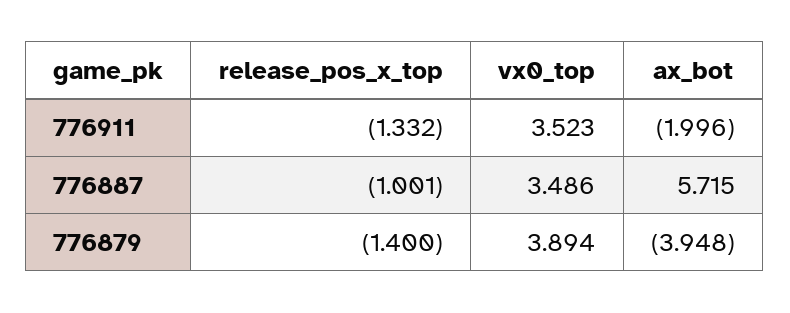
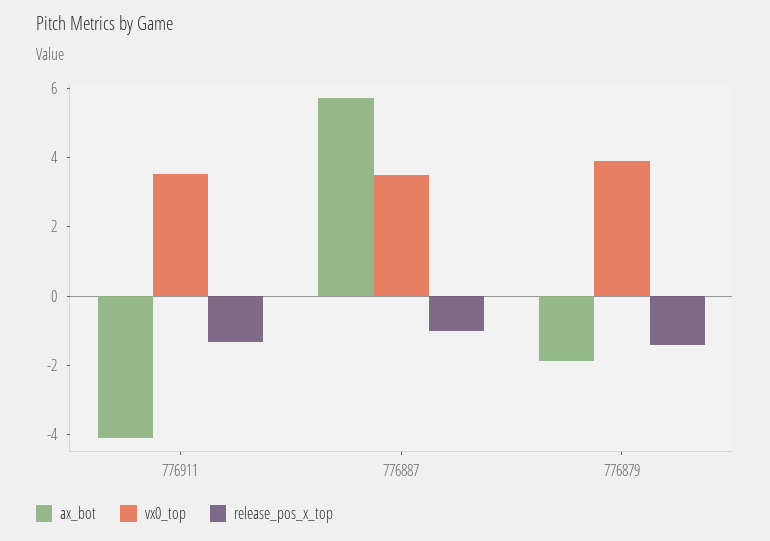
  {
    "release_pos_x_top": {
      "776911": -1.332,
      "776887": -1.001,
      "776879": -1.4
    },
    "vx0_top": {
      "776911": 3.523,
      "776887": 3.486,
      "776879": 3.894
    },
    "ax_bot": {
-     "776911": -1.996,
+     "776911": -4,
      "776887": 5.715,
-     "776879": -3.948
+     "776879": -2
    }
  }

